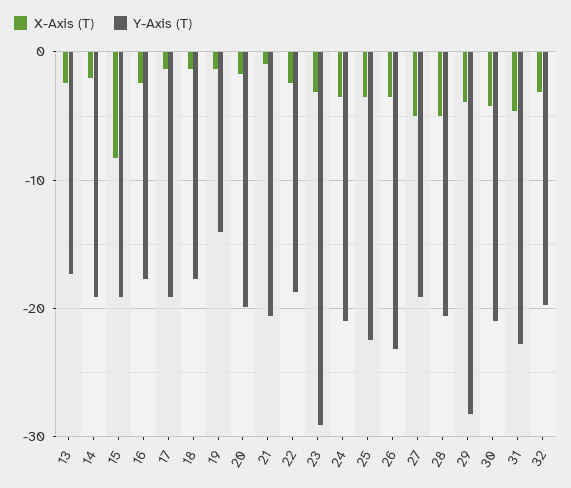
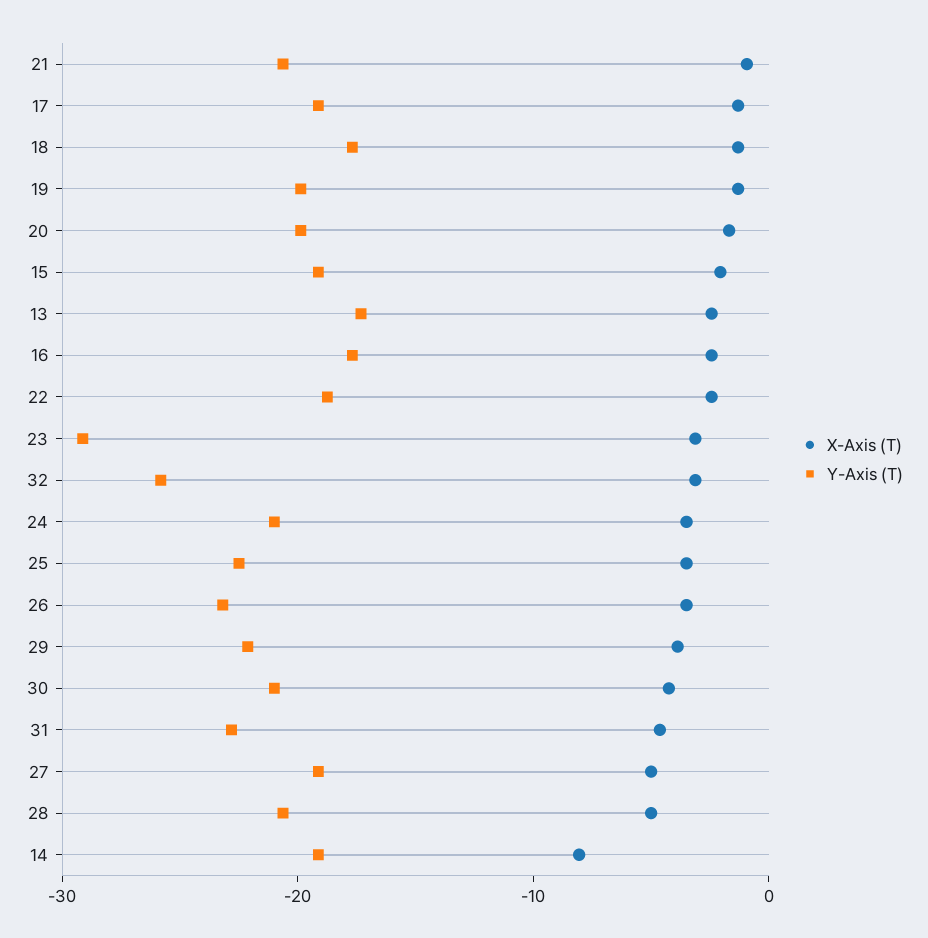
  {
    "X-Axis (T)": {
      "13": -2,
-     "14": -2,
+     "14": -8,
-     "15": -8,
+     "15": -2,
      "16": -2,
      "17": -1,
      "18": -1,
      "19": -1,
      "20": -2,
      "21": -1,
      "22": -2,
      "23": -3,
      "24": -3,
      "25": -3,
      "26": -3,
      "27": -5,
      "28": -5,
      "29": -4,
      "30": -4,
      "31": -5,
      "32": -3
    },
    "Y-Axis (T)": {
      "13": -17,
      "14": -19,
      "15": -19,
      "16": -18,
      "17": -19,
      "18": -18,
-     "19": -14,
+     "19": -20,
      "20": -20,
      "21": -21,
      "22": -19,
      "23": -29,
      "24": -21,
      "25": -22,
      "26": -23,
      "27": -19,
      "28": -21,
-     "29": -28,
+     "29": -22,
      "30": -21,
      "31": -23,
-     "32": -20
+     "32": -26
    }
  }

